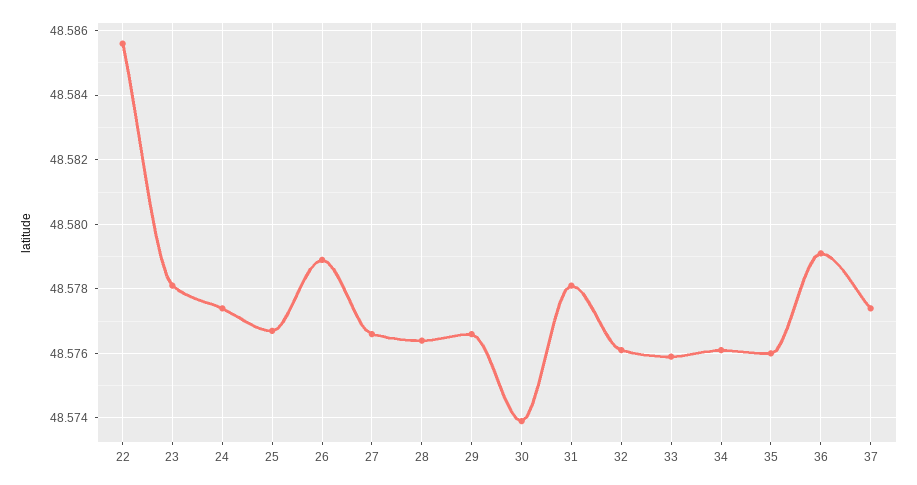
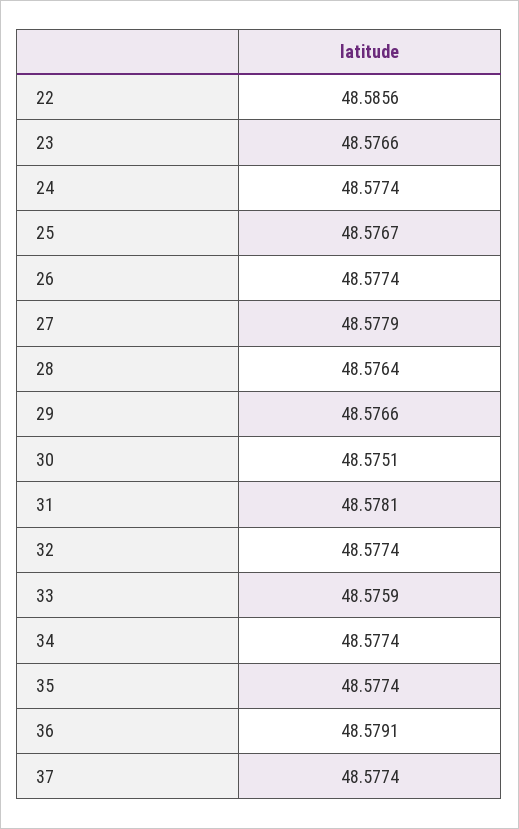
  {
    "22": 48.5856,
-   "23": 48.578,
+   "23": 48.5766,
    "24": 48.5774,
    "25": 48.5767,
-   "26": 48.579,
+   "26": 48.5774,
-   "27": 48.5765,
+   "27": 48.5779,
    "28": 48.5764,
    "29": 48.5766,
-   "30": 48.574,
+   "30": 48.5751,
    "31": 48.5781,
-   "32": 48.576,
+   "32": 48.5774,
    "33": 48.5759,
-   "34": 48.576,
+   "34": 48.5774,
-   "35": 48.576,
+   "35": 48.5774,
    "36": 48.5791,
    "37": 48.5774
  }

